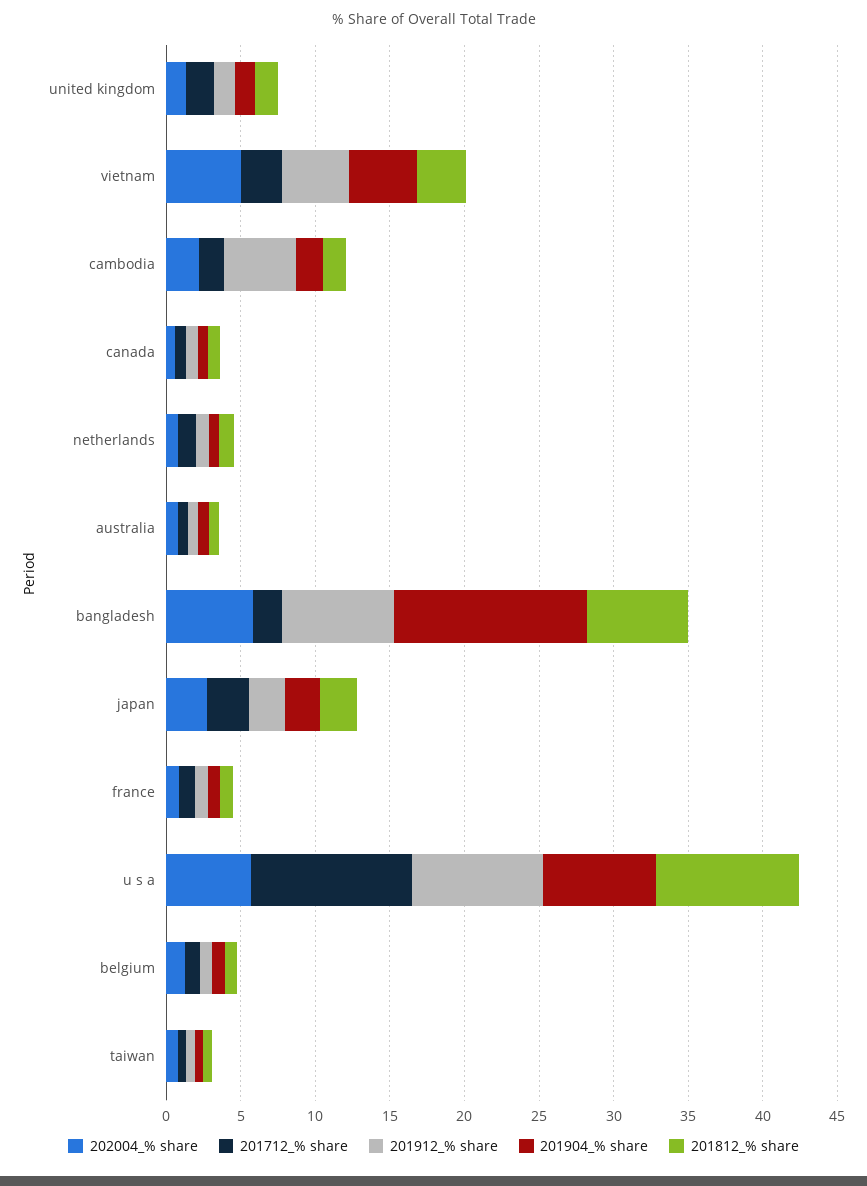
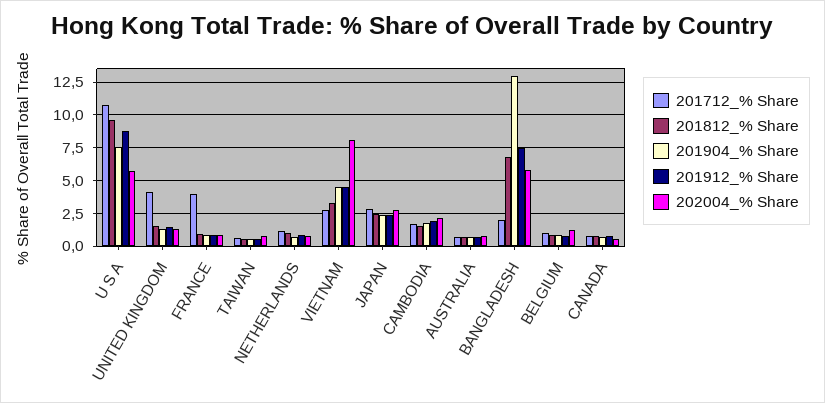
  {
    "202004_% share": {
      "united kingdom": 1.5,
-     "vietnam": 5,
+     "vietnam": 8,
      "cambodia": 2,
      "canada": 0.5,
      "netherlands": 1,
      "australia": 1,
      "bangladesh": 6,
      "japan": 2.5,
      "france": 1,
      "u s a": 5.5,
      "belgium": 1,
      "taiwan": 1
    },
    "201712_% share": {
-     "united kingdom": 2,
+     "united kingdom": 4,
      "vietnam": 3,
      "cambodia": 1.5,
      "canada": 1,
      "netherlands": 1,
      "australia": 0.5,
      "bangladesh": 2,
      "japan": 3,
-     "france": 1,
+     "france": 4,
      "u s a": 11,
      "belgium": 1,
      "taiwan": 0.5
    },
    "201912_% share": {
      "united kingdom": 1.5,
      "vietnam": 4.5,
-     "cambodia": 5,
+     "cambodia": 2,
      "canada": 1,
      "netherlands": 1,
      "australia": 0.5,
      "bangladesh": 7.5,
      "japan": 2.5,
      "france": 1,
      "u s a": 9,
      "belgium": 1,
      "taiwan": 0.5
    },
    "201904_% share": {
      "united kingdom": 1.5,
      "vietnam": 4.5,
      "cambodia": 2,
      "canada": 0.5,
      "netherlands": 0.5,
      "australia": 0.5,
      "bangladesh": 13,
      "japan": 2.5,
      "france": 1,
      "u s a": 7.5,
      "belgium": 1,
      "taiwan": 0.5
    },
    "201812_% share": {
      "united kingdom": 1.5,
      "vietnam": 3.5,
      "cambodia": 1.5,
      "canada": 1,
      "netherlands": 1,
      "australia": 0.5,
      "bangladesh": 7,
      "japan": 2.5,
      "france": 1,
      "u s a": 9.5,
      "belgium": 1,
      "taiwan": 0.5
    }
  }

